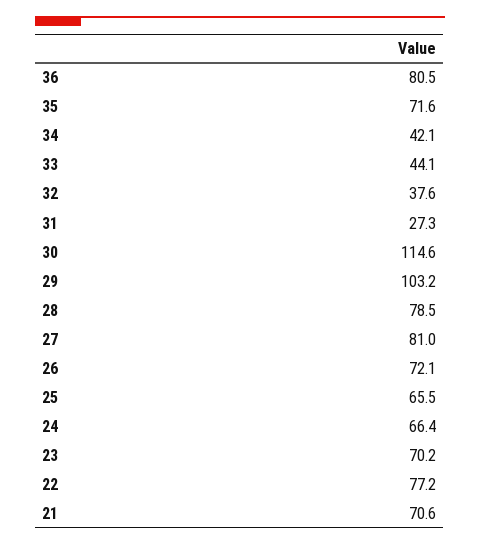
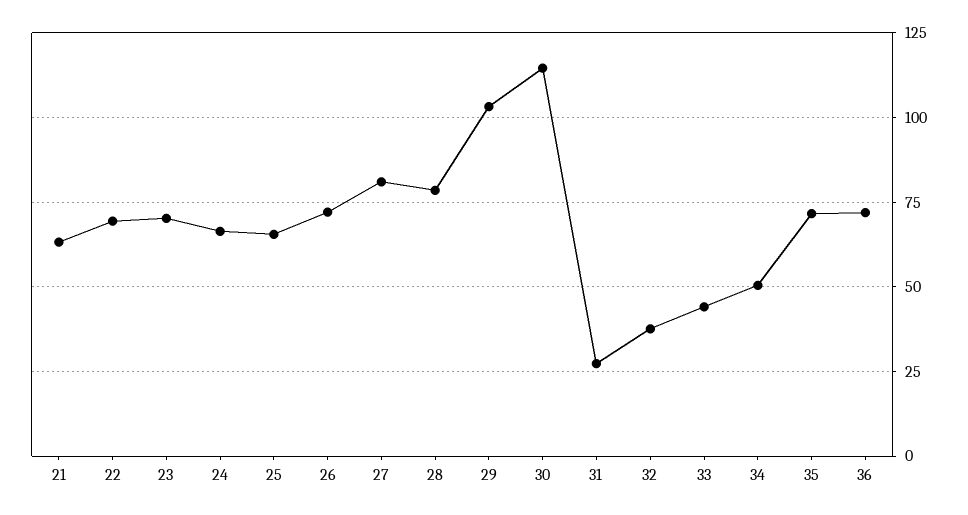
  {
-   "36": 80.5,
+   "36": 72.5,
    "35": 71.6,
-   "34": 42.1,
+   "34": 50,
    "33": 44.1,
    "32": 37.6,
    "31": 27.3,
    "30": 114.6,
    "29": 103.2,
    "28": 78.5,
    "27": 81,
    "26": 72.1,
    "25": 65.5,
    "24": 66.4,
    "23": 70.2,
-   "22": 77.2,
+   "22": 70,
-   "21": 70.6
+   "21": 62.5
  }

